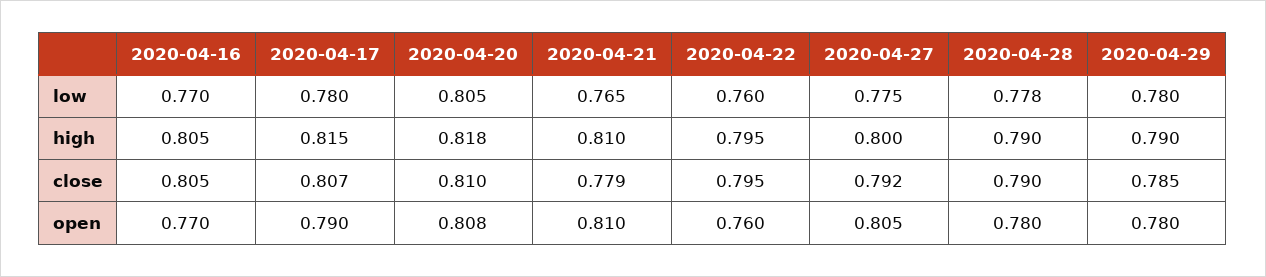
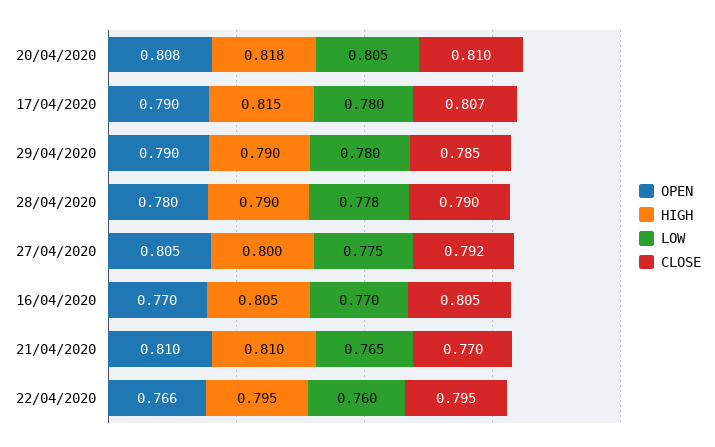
  {
    "low": {
      "2020-04-16": 0.77,
      "2020-04-17": 0.78,
      "2020-04-20": 0.805,
      "2020-04-21": 0.765,
      "2020-04-22": 0.76,
      "2020-04-27": 0.775,
      "2020-04-28": 0.778,
      "2020-04-29": 0.78
    },
    "high": {
      "2020-04-16": 0.805,
      "2020-04-17": 0.815,
      "2020-04-20": 0.818,
      "2020-04-21": 0.81,
      "2020-04-22": 0.795,
      "2020-04-27": 0.8,
      "2020-04-28": 0.79,
      "2020-04-29": 0.79
    },
    "close": {
      "2020-04-16": 0.805,
      "2020-04-17": 0.807,
      "2020-04-20": 0.81,
-     "2020-04-21": 0.779,
+     "2020-04-21": 0.77,
      "2020-04-22": 0.795,
      "2020-04-27": 0.792,
      "2020-04-28": 0.79,
      "2020-04-29": 0.785
    },
    "open": {
      "2020-04-16": 0.77,
      "2020-04-17": 0.79,
      "2020-04-20": 0.808,
      "2020-04-21": 0.81,
-     "2020-04-22": 0.76,
+     "2020-04-22": 0.766,
      "2020-04-27": 0.805,
      "2020-04-28": 0.78,
-     "2020-04-29": 0.78
+     "2020-04-29": 0.79
    }
  }

